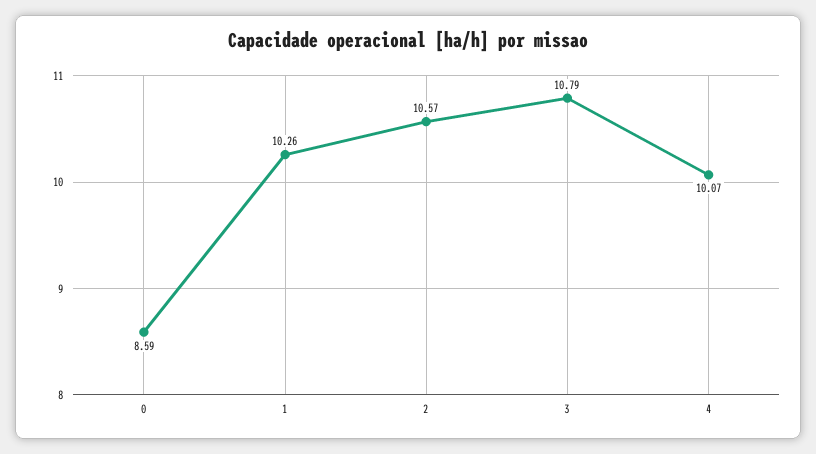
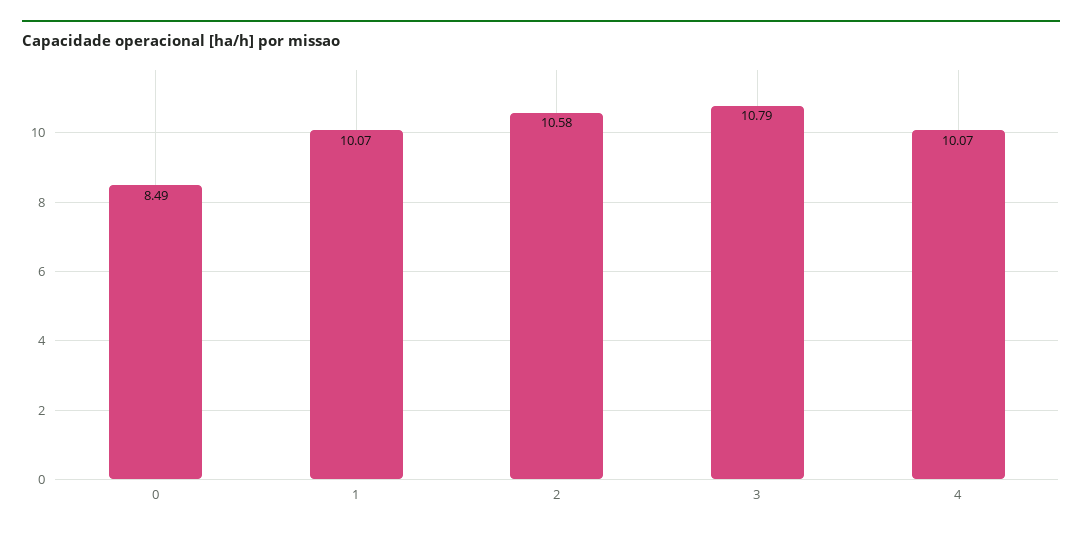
  {
-   "0": 8.59,
+   "0": 8.49,
-   "1": 10.26,
+   "1": 10.07,
-   "2": 10.57,
+   "2": 10.58,
    "3": 10.79,
    "4": 10.07
  }

